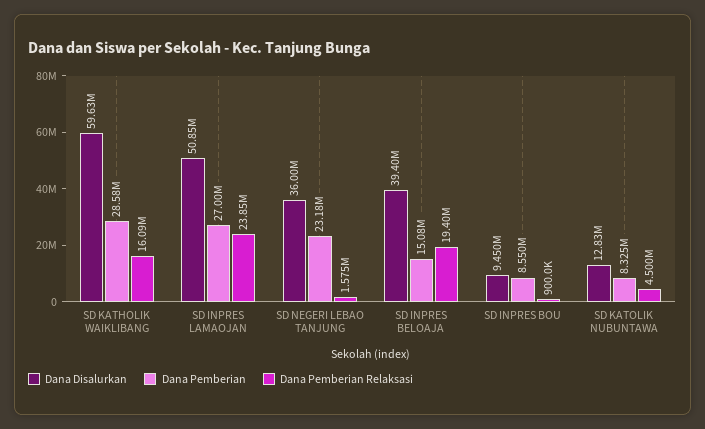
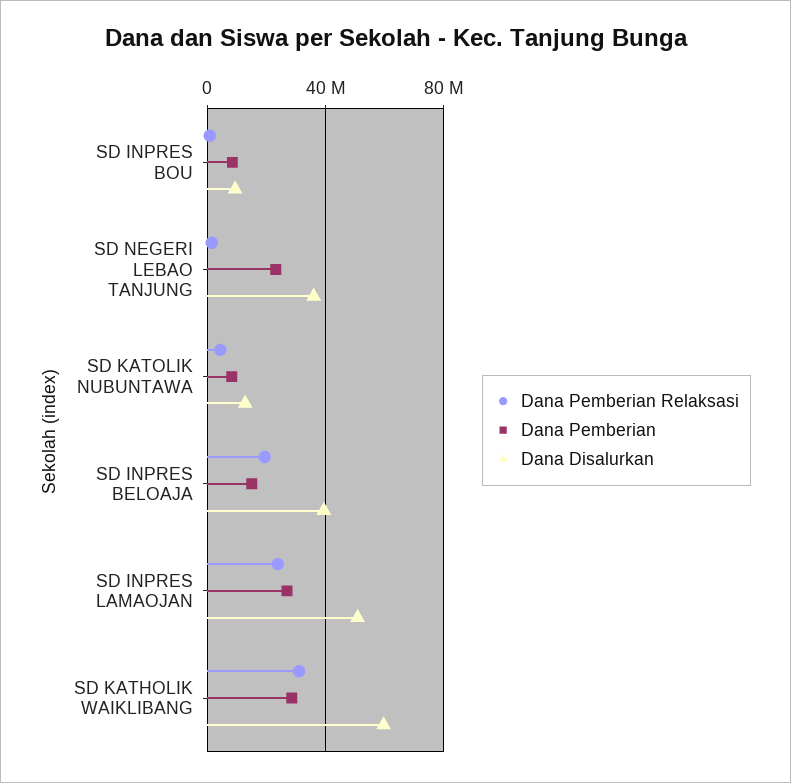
  {
    "Dana Disalurkan": {
      "SD KATHOLIK WAIKLIBANG": 59630000,
      "SD INPRES LAMAOJAN": 50850000,
      "SD NEGERI LEBAO TANJUNG": 36000000,
      "SD INPRES BELOAJA": 39400000,
      "SD INPRES BOU": 9450000,
      "SD KATOLIK NUBUNTAWA": 12830000
    },
    "Dana Pemberian": {
      "SD KATHOLIK WAIKLIBANG": 28580000,
      "SD INPRES LAMAOJAN": 27000000,
      "SD NEGERI LEBAO TANJUNG": 23180000,
      "SD INPRES BELOAJA": 15080000,
      "SD INPRES BOU": 8550000,
      "SD KATOLIK NUBUNTAWA": 8325000
    },
    "Dana Pemberian Relaksasi": {
-     "SD KATHOLIK WAIKLIBANG": 16090000,
+     "SD KATHOLIK WAIKLIBANG": 30000000,
      "SD INPRES LAMAOJAN": 23850000,
      "SD NEGERI LEBAO TANJUNG": 1575000,
      "SD INPRES BELOAJA": 19400000,
      "SD INPRES BOU": 900000,
      "SD KATOLIK NUBUNTAWA": 4500000
    }
  }

